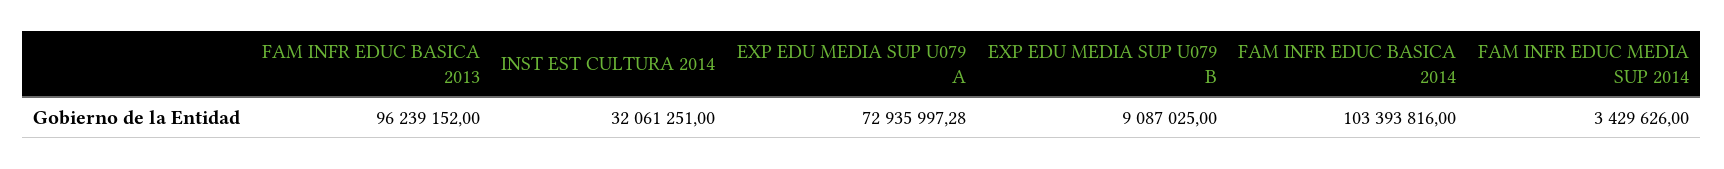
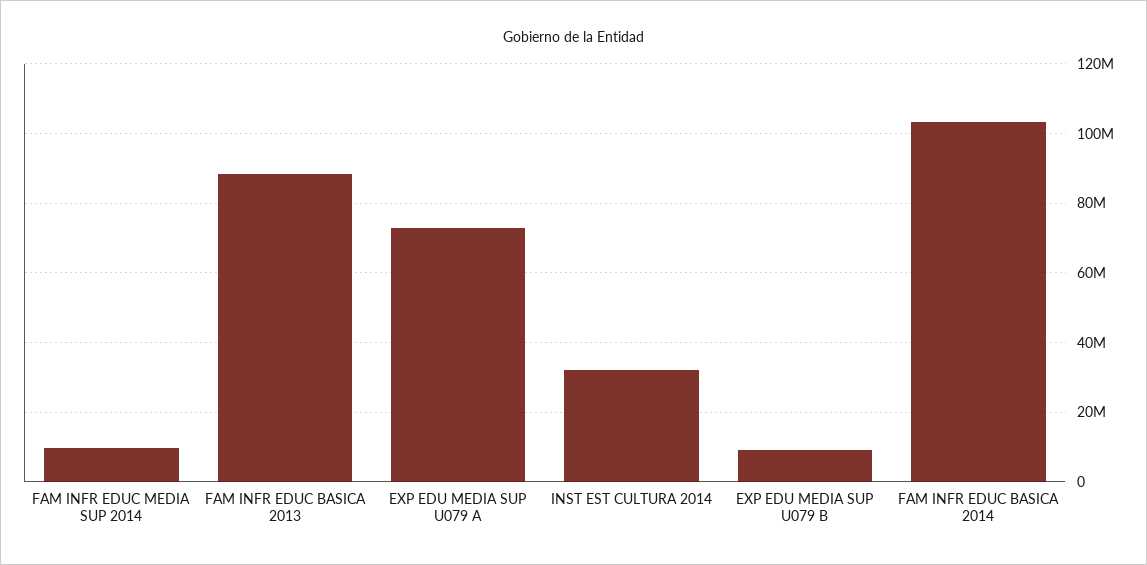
  {
-   "FAM INFR EDUC BASICA 2013": 96239152,
+   "FAM INFR EDUC BASICA 2013": 88000000,
    "INST EST CULTURA 2014": 32061251,
    "EXP EDU MEDIA SUP U079 A": 72935997.28,
    "EXP EDU MEDIA SUP U079 B": 9087025,
    "FAM INFR EDUC BASICA 2014": 103393816,
-   "FAM INFR EDUC MEDIA SUP 2014": 3429626
+   "FAM INFR EDUC MEDIA SUP 2014": 10000000
  }

